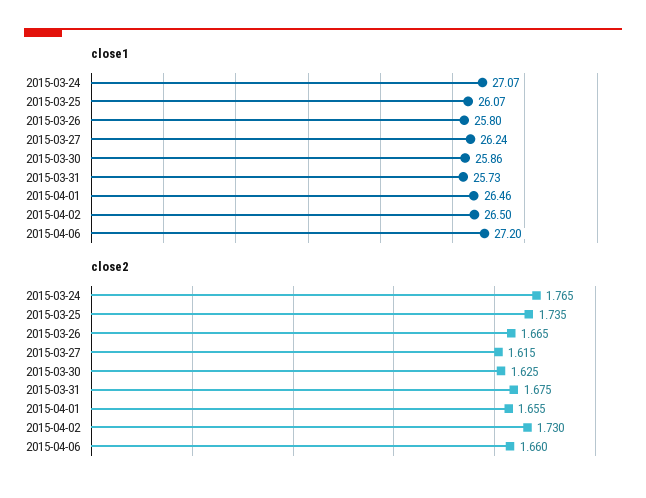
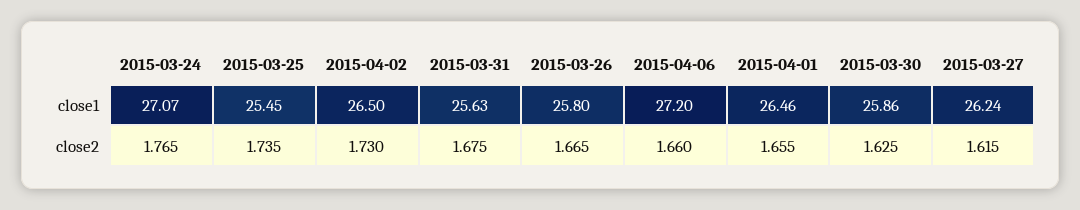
  {
    "close1": {
      "2015-03-24": 27.07,
-     "2015-03-25": 26.07,
+     "2015-03-25": 25.45,
      "2015-03-26": 25.8,
      "2015-03-27": 26.24,
      "2015-03-30": 25.86,
-     "2015-03-31": 25.73,
+     "2015-03-31": 25.63,
      "2015-04-01": 26.46,
      "2015-04-02": 26.5,
      "2015-04-06": 27.2
    },
    "close2": {
      "2015-03-24": 1.765,
      "2015-03-25": 1.735,
      "2015-03-26": 1.665,
      "2015-03-27": 1.615,
      "2015-03-30": 1.625,
      "2015-03-31": 1.675,
      "2015-04-01": 1.655,
      "2015-04-02": 1.73,
      "2015-04-06": 1.66
    }
  }

